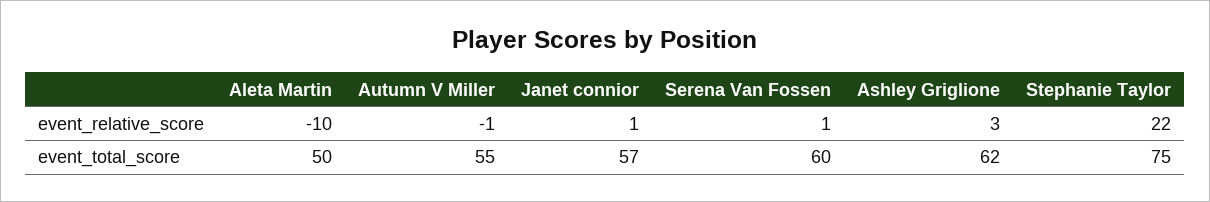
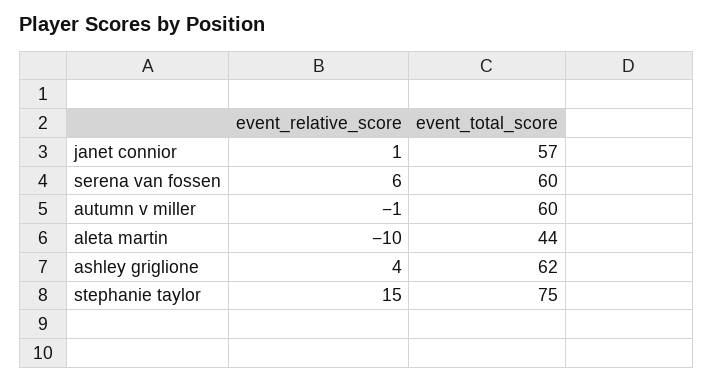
  {
    "Aleta Martin": {
      "event_relative_score": -10,
-     "event_total_score": 50
+     "event_total_score": 44
    },
    "Autumn V Miller": {
      "event_relative_score": -1,
-     "event_total_score": 55
+     "event_total_score": 60
    },
    "Janet connior": {
      "event_relative_score": 1,
      "event_total_score": 57
    },
    "Serena Van Fossen": {
-     "event_relative_score": 1,
+     "event_relative_score": 6,
      "event_total_score": 60
    },
    "Ashley Griglione": {
-     "event_relative_score": 3,
+     "event_relative_score": 4,
      "event_total_score": 62
    },
    "Stephanie Taylor": {
-     "event_relative_score": 22,
+     "event_relative_score": 15,
      "event_total_score": 75
    }
  }

